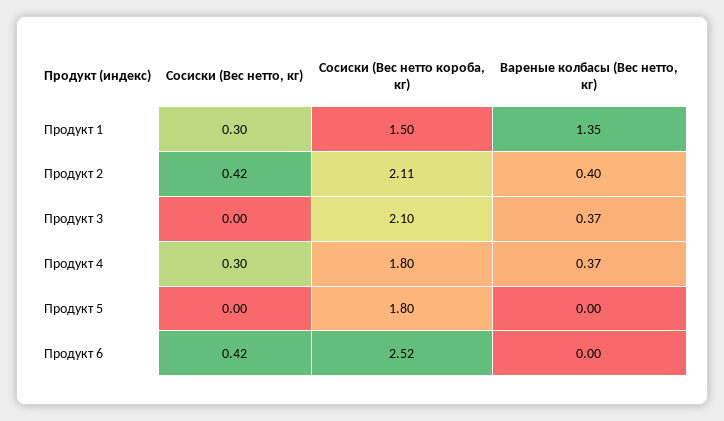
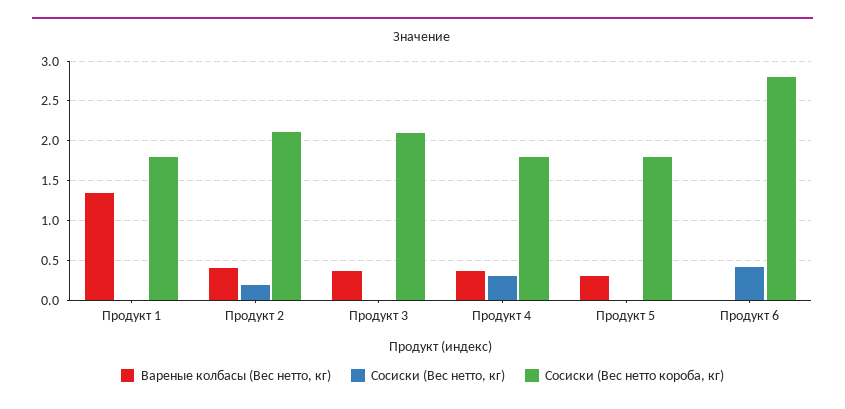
  {
    "Сосиски (Вес нетто, кг)": {
-     "Продукт 1": 0.3,
+     "Продукт 1": 0,
-     "Продукт 2": 0.42,
+     "Продукт 2": 0.2,
      "Продукт 3": 0,
      "Продукт 4": 0.3,
      "Продукт 5": 0,
      "Продукт 6": 0.42
    },
    "Сосиски (Вес нетто короба, кг)": {
-     "Продукт 1": 1.5,
+     "Продукт 1": 1.8,
      "Продукт 2": 2.11,
      "Продукт 3": 2.1,
      "Продукт 4": 1.8,
      "Продукт 5": 1.8,
-     "Продукт 6": 2.52
+     "Продукт 6": 2.8
    },
    "Вареные колбасы (Вес нетто, кг)": {
      "Продукт 1": 1.35,
      "Продукт 2": 0.4,
      "Продукт 3": 0.37,
      "Продукт 4": 0.37,
-     "Продукт 5": 0,
+     "Продукт 5": 0.3,
      "Продукт 6": 0
    }
  }

